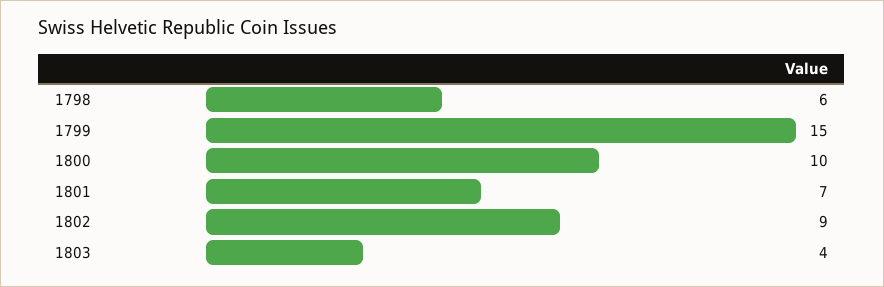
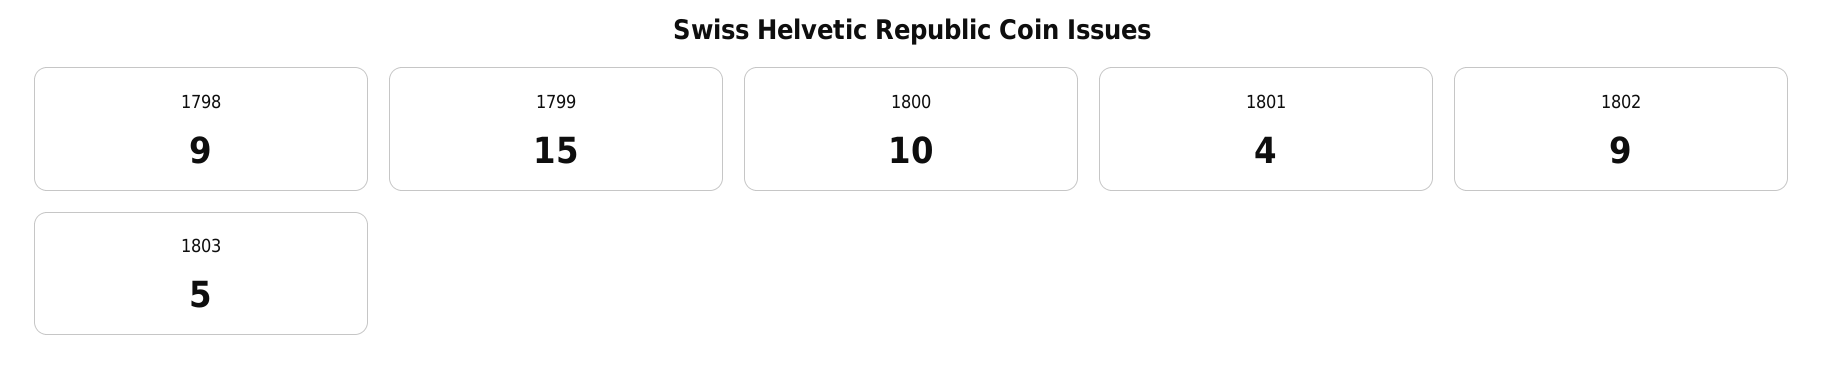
  {
-   "1798": 6,
+   "1798": 9,
    "1799": 15,
    "1800": 10,
-   "1801": 7,
+   "1801": 4,
    "1802": 9,
-   "1803": 4
+   "1803": 5
  }

